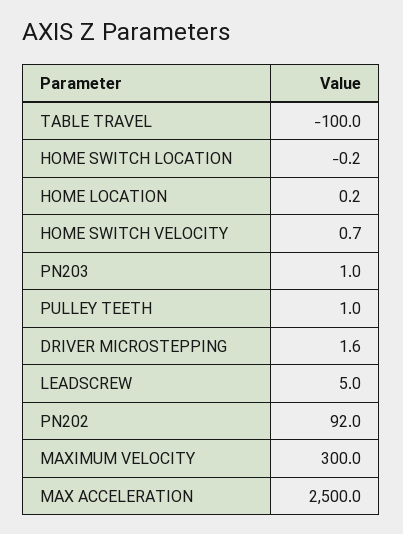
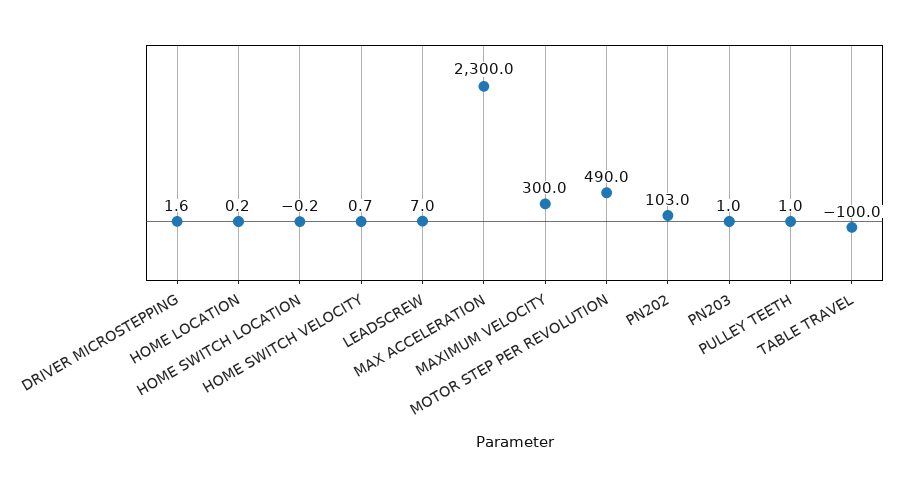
  {
    "TABLE TRAVEL": -100,
    "HOME SWITCH LOCATION": -0.2,
    "HOME LOCATION": 0.2,
    "HOME SWITCH VELOCITY": 0.7,
    "PN203": 1,
    "PULLEY TEETH": 1,
    "DRIVER MICROSTEPPING": 1.6,
-   "LEADSCREW": 5,
+   "LEADSCREW": 7,
-   "PN202": 92,
+   "PN202": 103,
    "MAXIMUM VELOCITY": 300,
-   "MAX ACCELERATION": 2500
+   "MAX ACCELERATION": 2300,
+   "MOTOR STEP PER REVOLUTION": 490
  }

